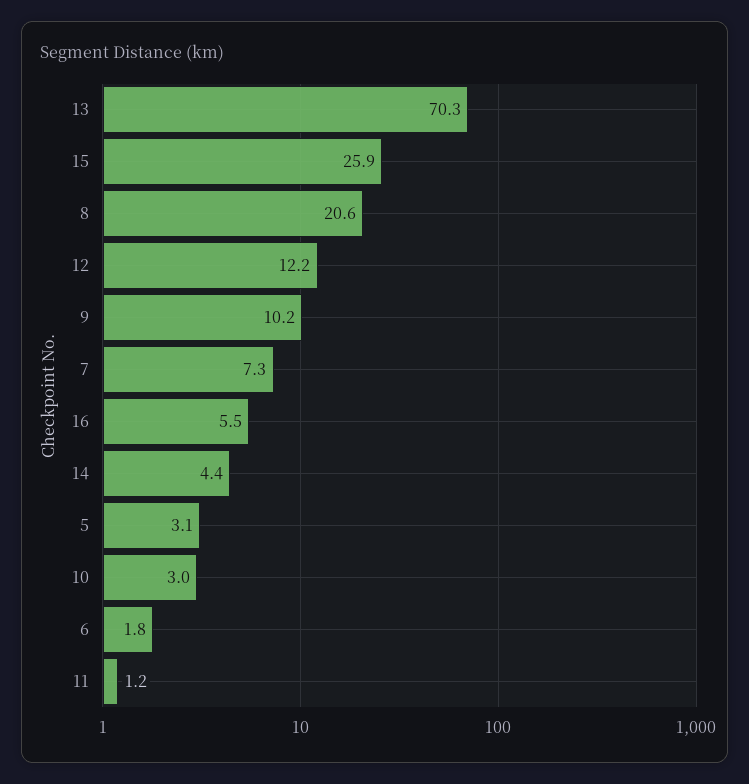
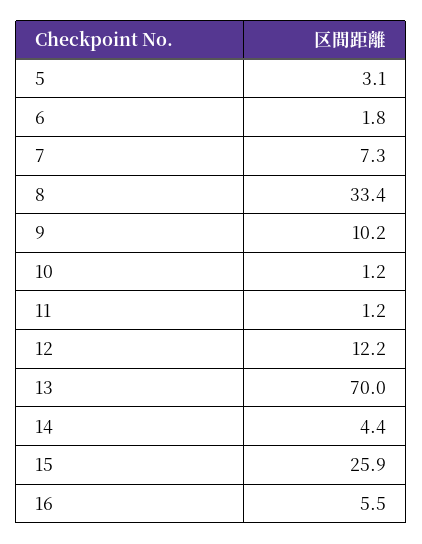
  {
-   "13": 70.3,
+   "13": 70,
    "15": 25.9,
-   "8": 20.6,
+   "8": 33.4,
    "12": 12.2,
    "9": 10.2,
    "7": 7.3,
    "16": 5.5,
    "14": 4.4,
    "5": 3.1,
-   "10": 3,
+   "10": 1.2,
    "6": 1.8,
    "11": 1.2
  }

